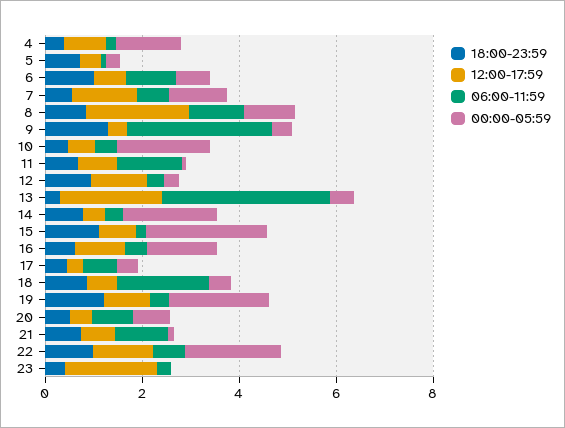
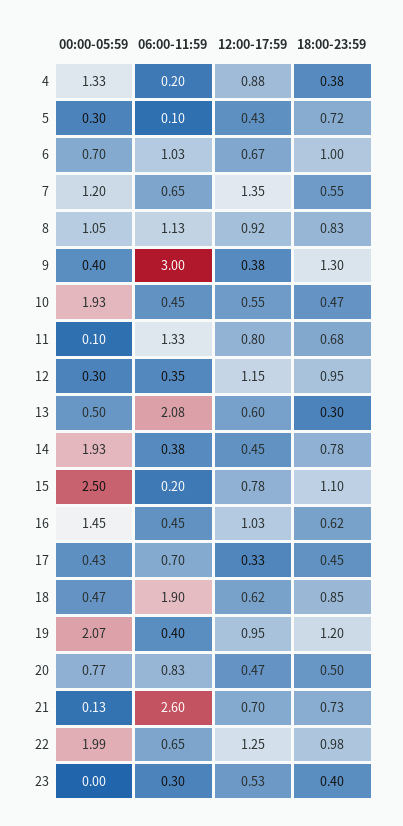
  {
    "18:00-23:59": {
      "4": 0.38,
      "5": 0.72,
      "6": 1,
      "7": 0.55,
      "8": 0.83,
      "9": 1.3,
      "10": 0.47,
      "11": 0.68,
      "12": 0.95,
      "13": 0.3,
      "14": 0.78,
      "15": 1.1,
      "16": 0.62,
      "17": 0.45,
      "18": 0.85,
      "19": 1.2,
      "20": 0.5,
      "21": 0.73,
      "22": 0.98,
      "23": 0.4
    },
    "12:00-17:59": {
      "4": 0.88,
      "5": 0.43,
      "6": 0.67,
      "7": 1.35,
-     "8": 2,
+     "8": 0.92,
      "9": 0.38,
      "10": 0.55,
      "11": 0.8,
      "12": 1.15,
-     "13": 2,
+     "13": 0.6,
      "14": 0.45,
      "15": 0.78,
      "16": 1.03,
      "17": 0.33,
      "18": 0.62,
      "19": 0.95,
      "20": 0.47,
      "21": 0.7,
      "22": 1.25,
-     "23": 2
+     "23": 0.53
    },
    "06:00-11:59": {
      "4": 0.2,
      "5": 0.1,
      "6": 1.03,
      "7": 0.65,
      "8": 1.13,
      "9": 3,
      "10": 0.45,
      "11": 1.33,
      "12": 0.35,
-     "13": 3.5,
+     "13": 2.08,
      "14": 0.38,
      "15": 0.2,
      "16": 0.45,
      "17": 0.7,
      "18": 1.9,
      "19": 0.4,
      "20": 0.83,
-     "21": 1,
+     "21": 2.6,
      "22": 0.65,
      "23": 0.3
    },
    "00:00-05:59": {
      "4": 1.33,
      "5": 0.3,
      "6": 0.7,
      "7": 1.2,
      "8": 1.05,
      "9": 0.4,
      "10": 1.93,
      "11": 0.1,
      "12": 0.3,
      "13": 0.5,
      "14": 1.93,
      "15": 2.5,
      "16": 1.45,
      "17": 0.43,
      "18": 0.47,
      "19": 2.07,
      "20": 0.77,
      "21": 0.13,
      "22": 1.99,
      "23": 0
    }
  }

